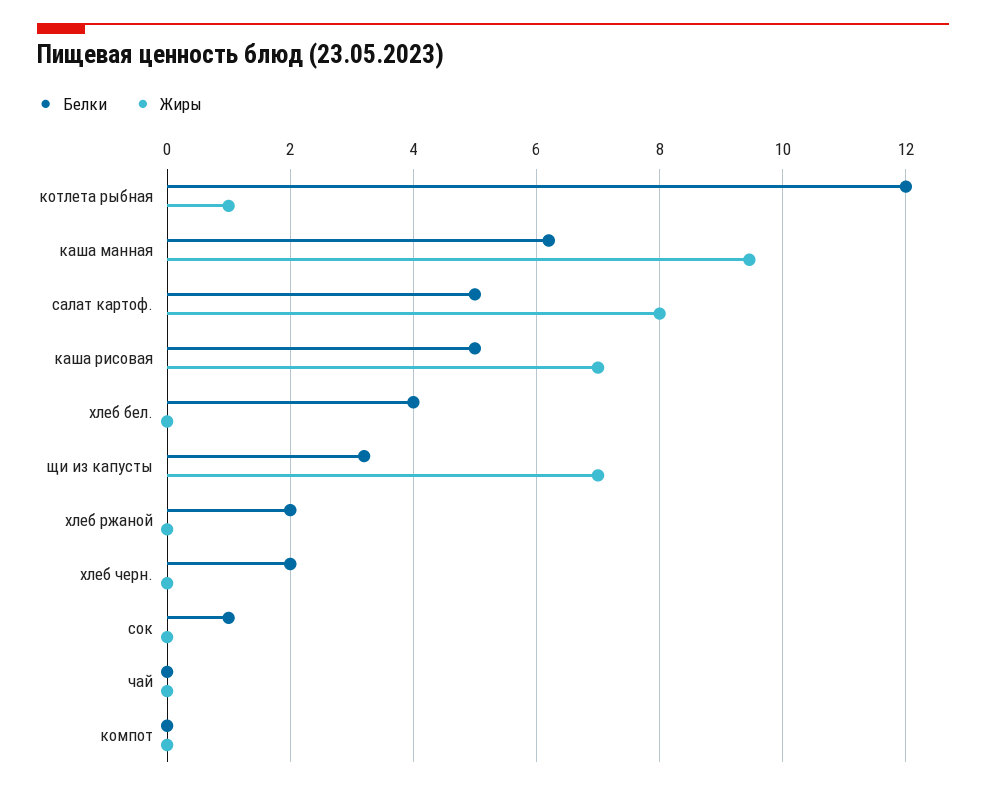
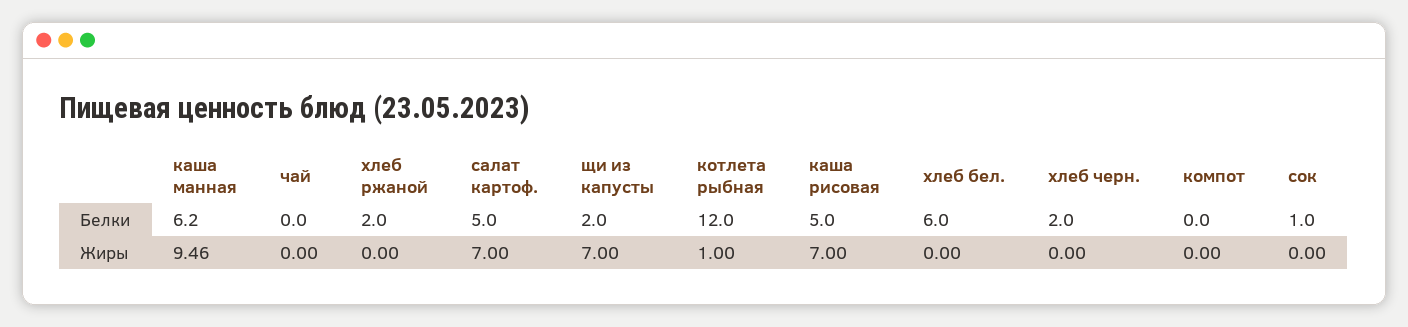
  {
    "Белки": {
      "котлета рыбная": 12,
      "каша манная": 6.2,
      "салат картоф.": 5,
      "каша рисовая": 5,
-     "хлеб бел.": 4,
+     "хлеб бел.": 6,
-     "щи из капусты": 3.2,
+     "щи из капусты": 2,
      "хлеб ржаной": 2,
      "хлеб черн.": 2,
      "сок": 1,
      "чай": 0,
      "компот": 0
    },
    "Жиры": {
      "котлета рыбная": 1,
      "каша манная": 9.46,
-     "салат картоф.": 8,
+     "салат картоф.": 7,
      "каша рисовая": 7,
      "хлеб бел.": 0,
      "щи из капусты": 7,
      "хлеб ржаной": 0,
      "хлеб черн.": 0,
      "сок": 0,
      "чай": 0,
      "компот": 0
    }
  }

